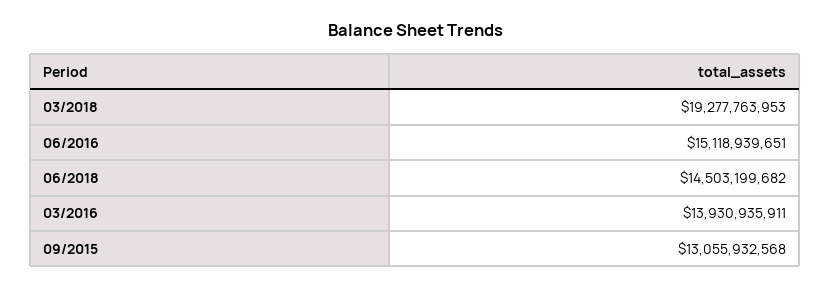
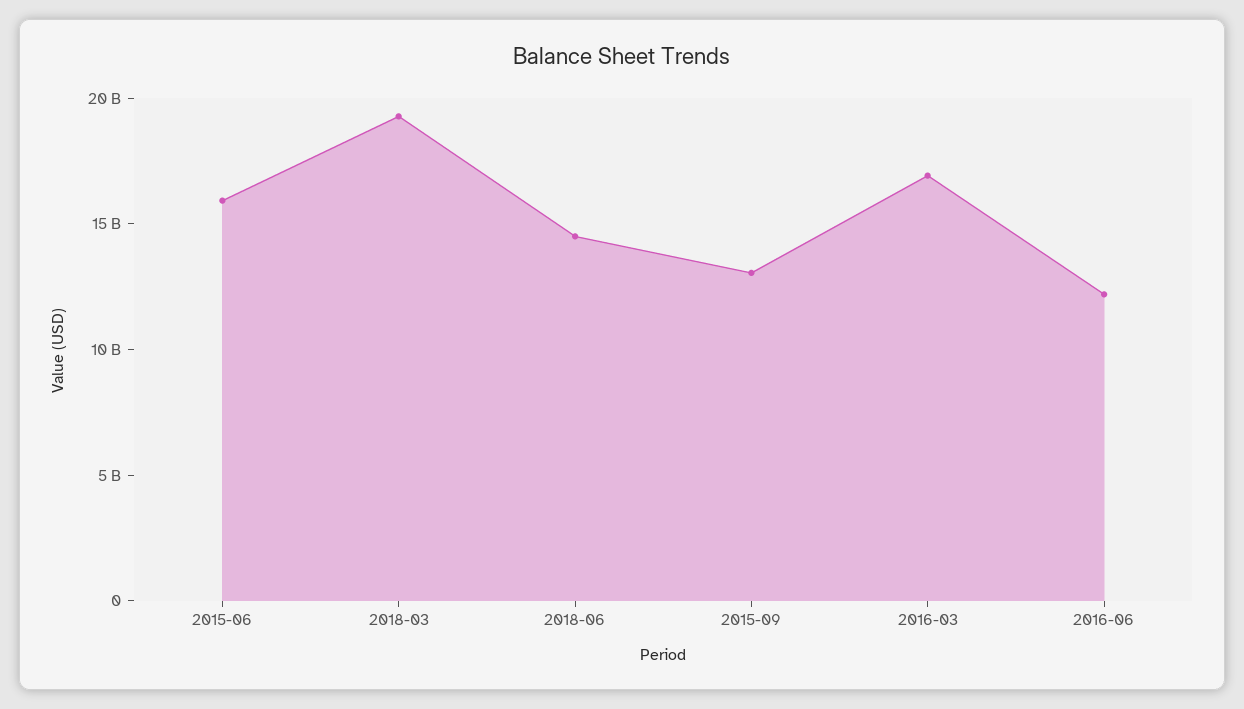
  {
    "03/2018": 19277763953,
-   "06/2016": 15118939651,
+   "06/2016": 12000000000,
    "06/2018": 14503199682,
-   "03/2016": 13930935911,
+   "03/2016": 17000000000,
-   "09/2015": 13055932568
+   "09/2015": 13055932568,
+   "2015-06": 16000000000
  }

